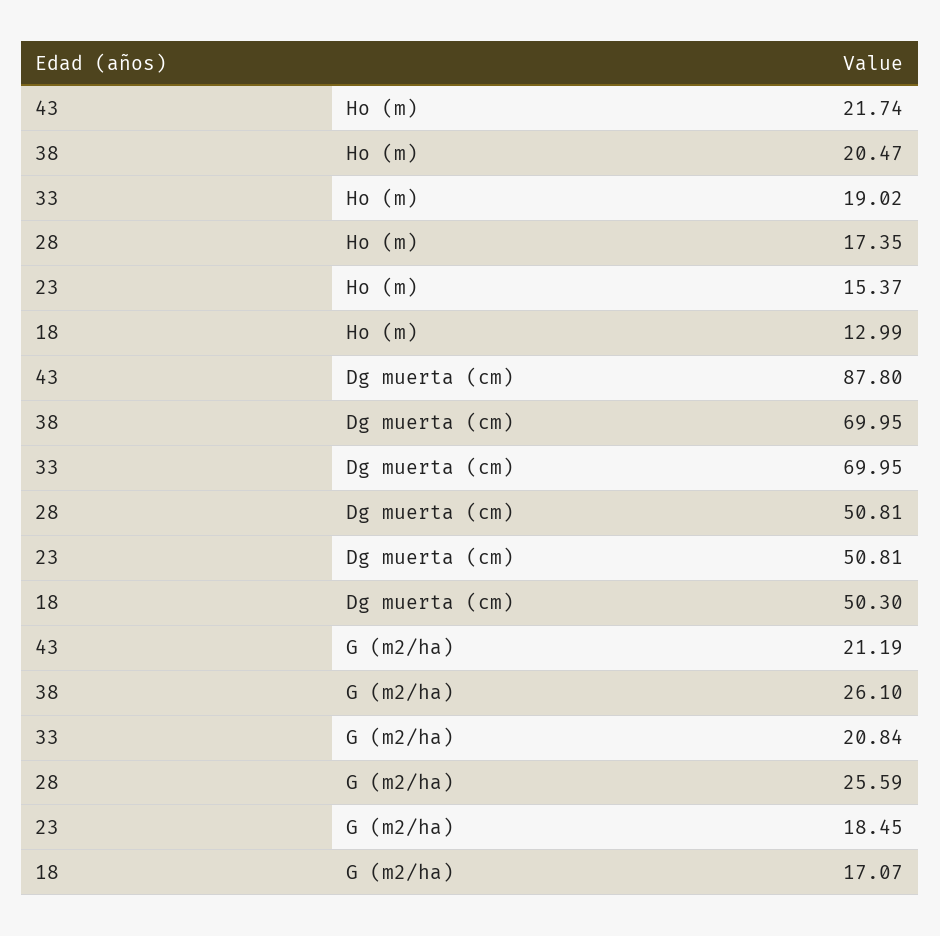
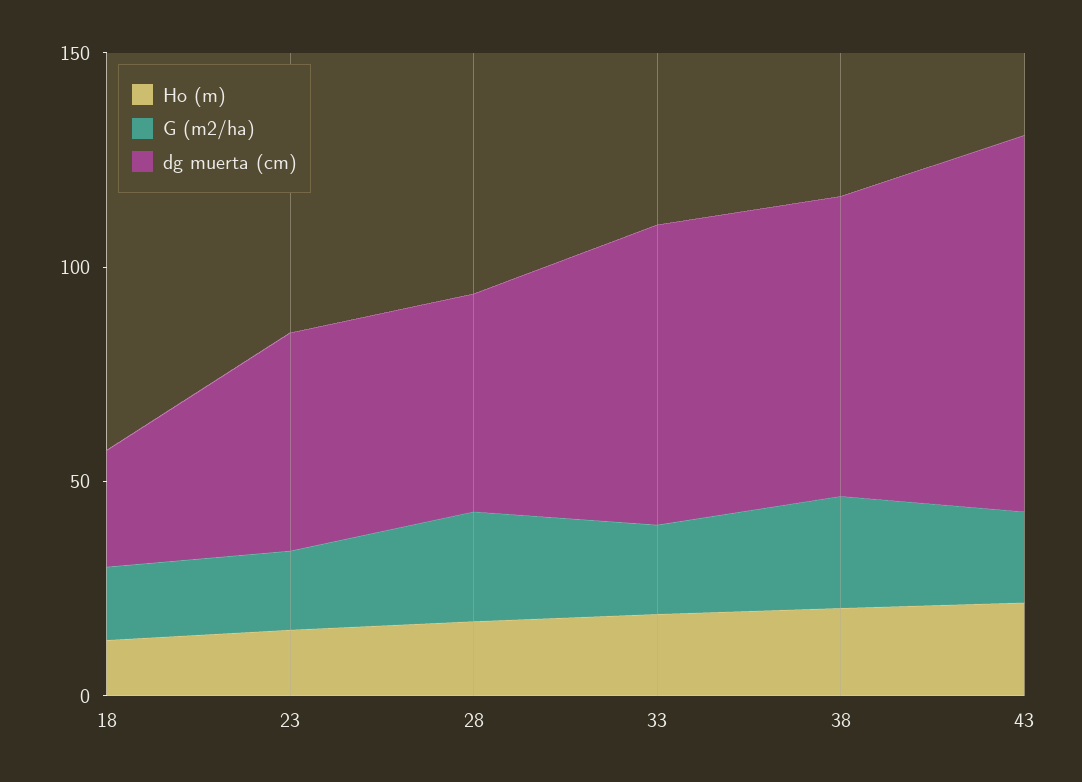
  {
    "Ho (m)": {
      "43": 21.74,
      "38": 20.47,
      "33": 19.02,
      "28": 17.35,
      "23": 15.37,
      "18": 12.99
    },
    "Dg muerta (cm)": {
      "43": 87.8,
      "38": 69.95,
      "33": 69.95,
      "28": 50.81,
      "23": 50.81,
-     "18": 50.3
+     "18": 30
    },
    "G (m2/ha)": {
      "43": 21.19,
      "38": 26.1,
      "33": 20.84,
      "28": 25.59,
      "23": 18.45,
      "18": 17.07
    }
  }

